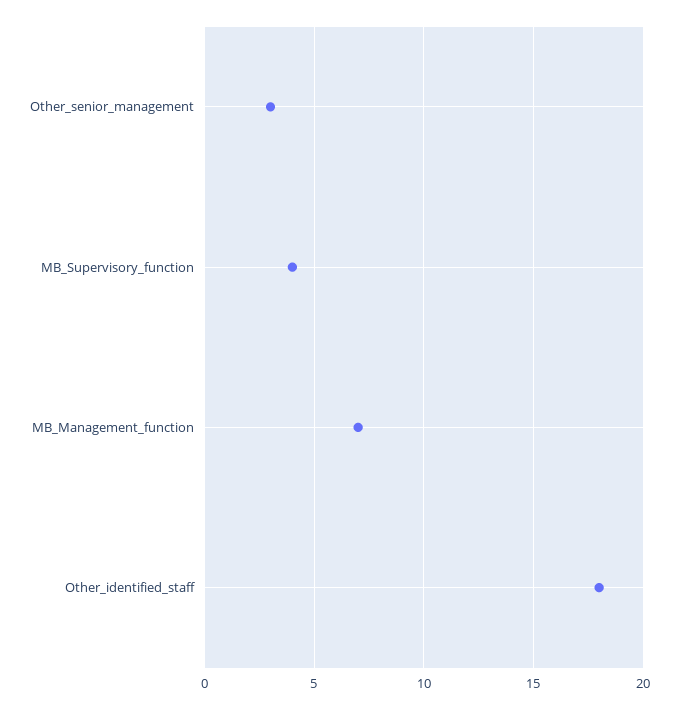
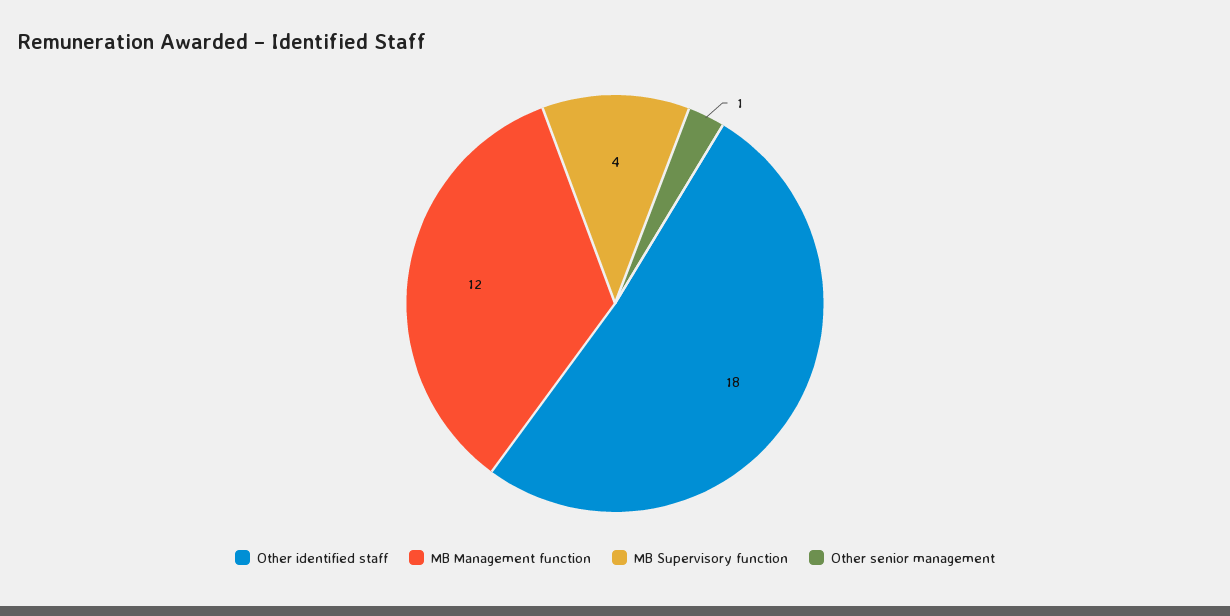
  {
-   "Other_senior_management": 3,
+   "Other_senior_management": 1,
    "MB_Supervisory_function": 4,
-   "MB_Management_function": 7,
+   "MB_Management_function": 12,
    "Other_identified_staff": 18
  }

